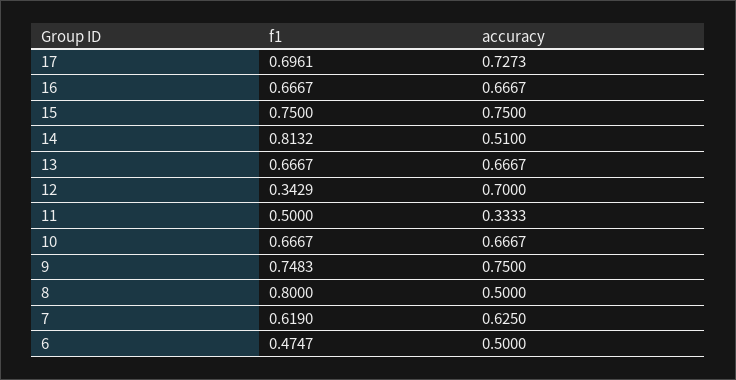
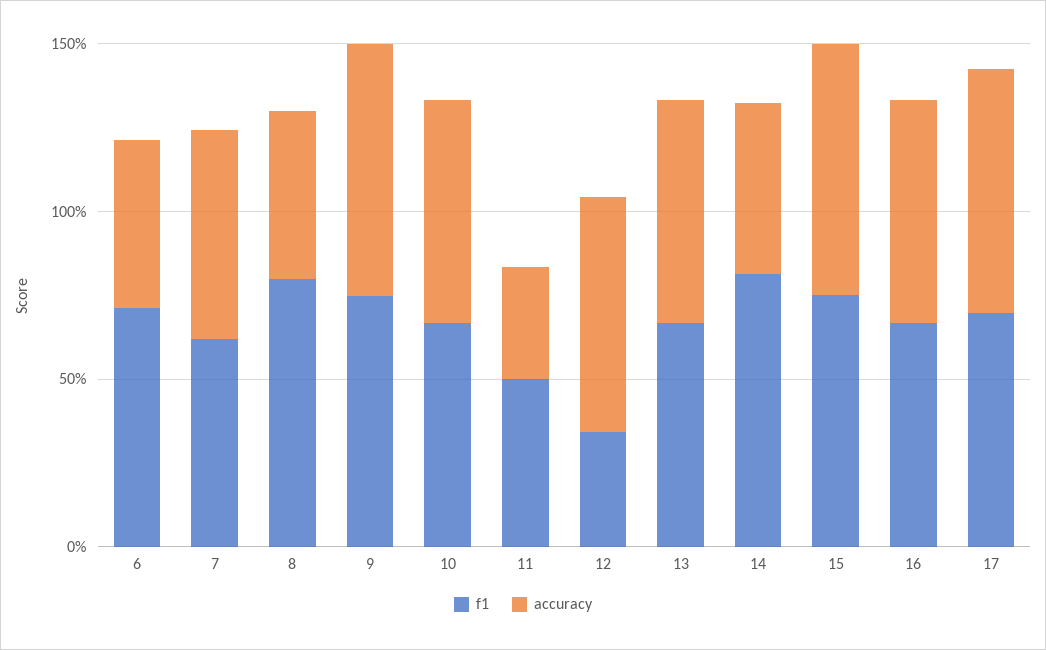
  {
    "f1": {
      "17": 0.6961,
      "16": 0.6667,
      "15": 0.75,
      "14": 0.8132,
      "13": 0.6667,
      "12": 0.3429,
      "11": 0.5,
      "10": 0.6667,
      "9": 0.7483,
      "8": 0.8,
      "7": 0.619,
-     "6": 0.4747
+     "6": 0.7
    },
    "accuracy": {
      "17": 0.7273,
      "16": 0.6667,
      "15": 0.75,
      "14": 0.51,
      "13": 0.6667,
      "12": 0.7,
      "11": 0.3333,
      "10": 0.6667,
      "9": 0.75,
      "8": 0.5,
      "7": 0.625,
      "6": 0.5
    }
  }

